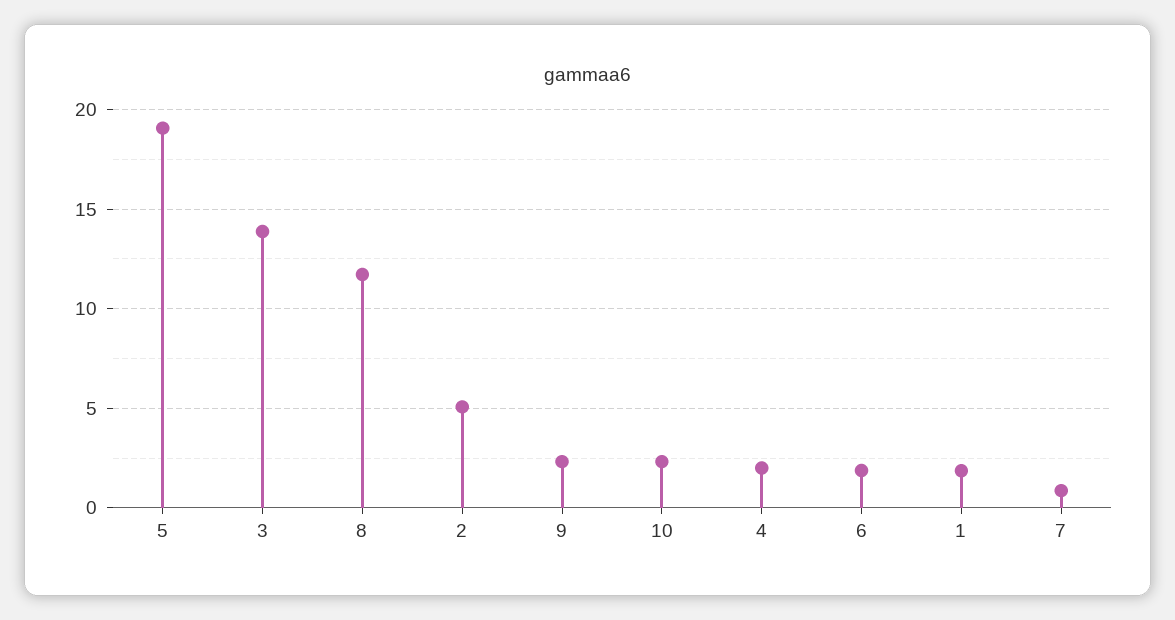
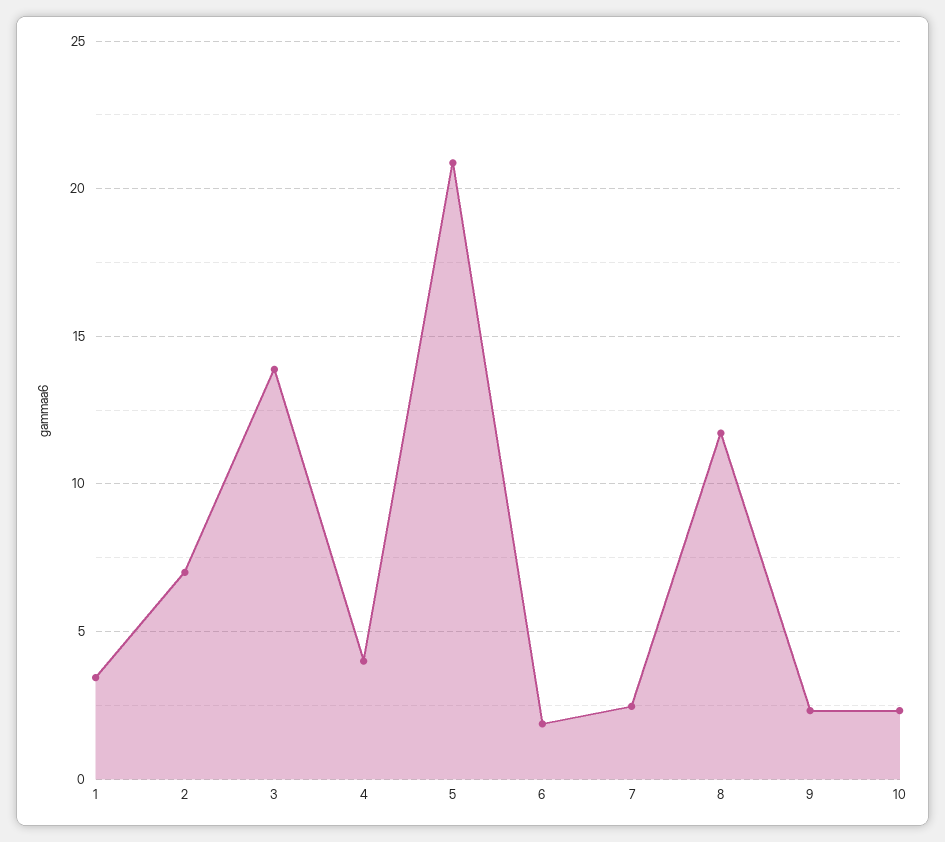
  {
-   "5": 19,
+   "5": 21,
    "3": 14,
    "8": 11.5,
-   "2": 5,
+   "2": 7,
    "9": 2.5,
    "10": 2.5,
-   "4": 2,
+   "4": 4,
    "6": 2,
-   "1": 2,
+   "1": 3.5,
-   "7": 1
+   "7": 2.5
  }

